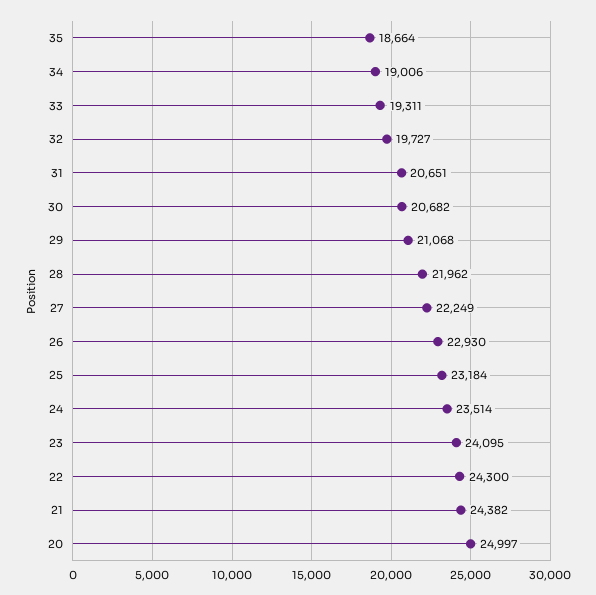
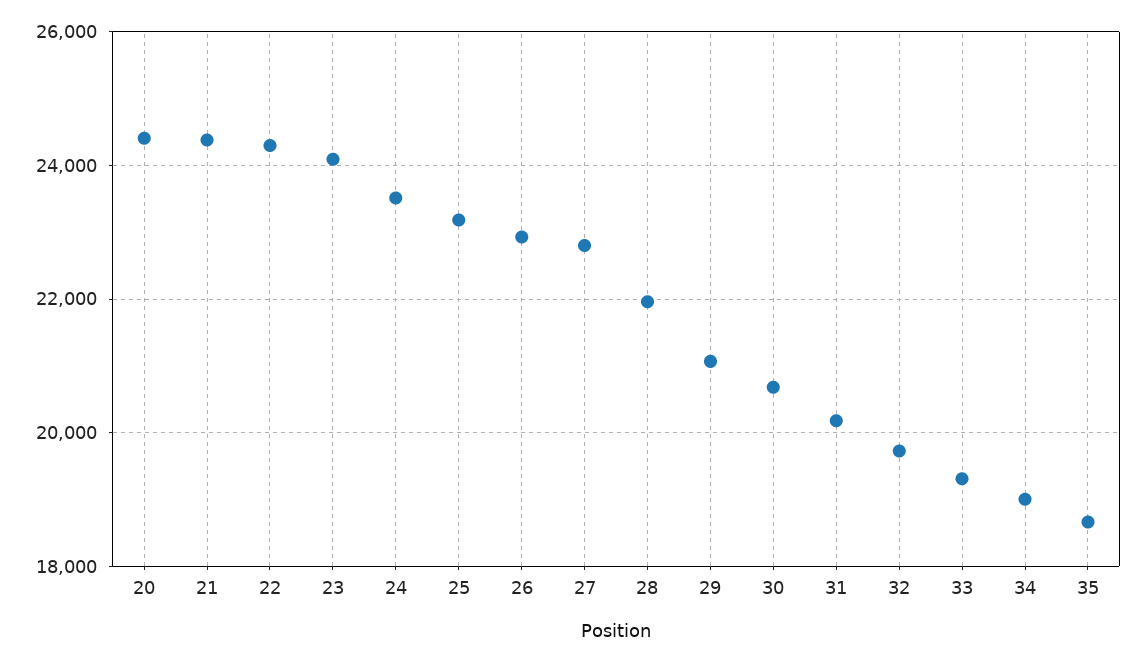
  {
    "35": 18664,
    "34": 19006,
    "33": 19311,
    "32": 19727,
-   "31": 20651,
+   "31": 20200,
    "30": 20682,
    "29": 21068,
    "28": 21962,
-   "27": 22249,
+   "27": 22800,
    "26": 22930,
    "25": 23184,
    "24": 23514,
    "23": 24095,
    "22": 24300,
    "21": 24382,
-   "20": 24997
+   "20": 24400
  }

